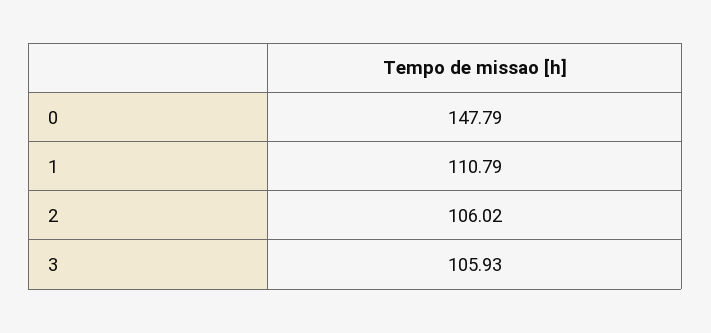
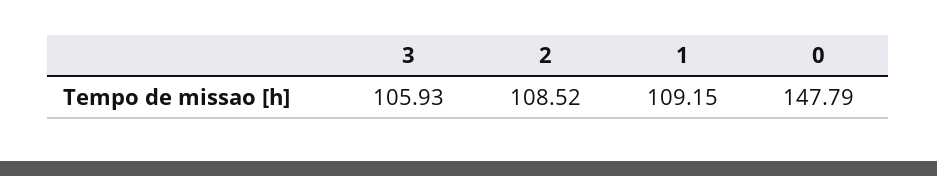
  {
    "0": 147.79,
-   "1": 110.79,
+   "1": 109.15,
-   "2": 106.02,
+   "2": 108.52,
    "3": 105.93
  }

